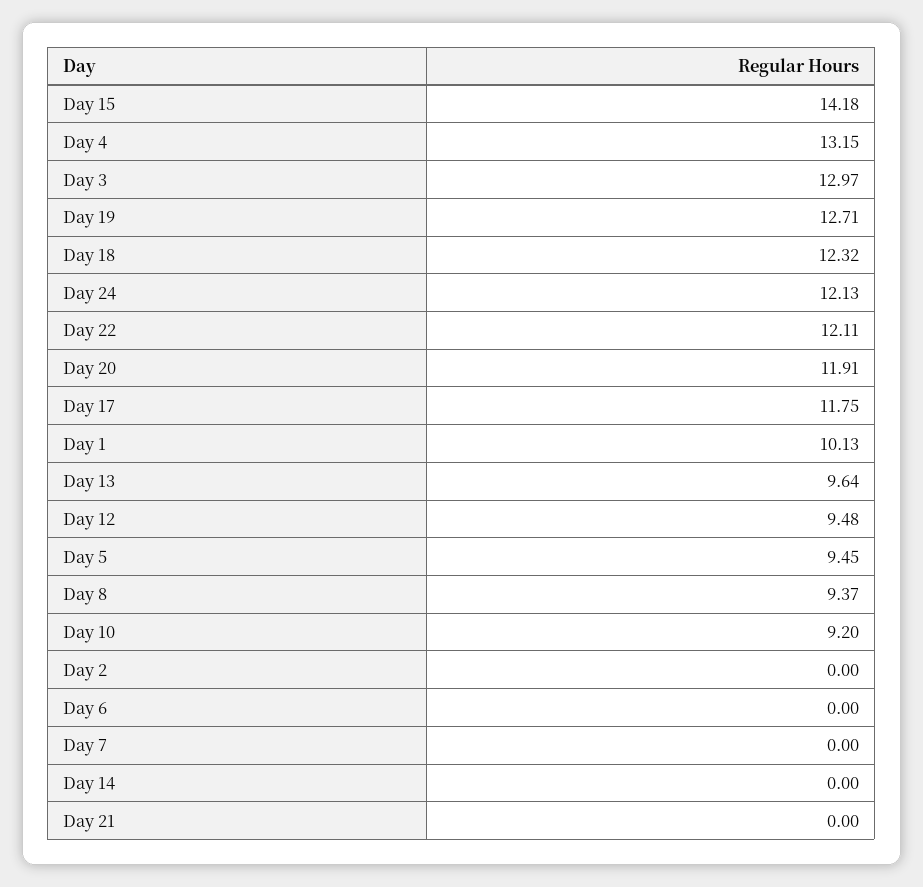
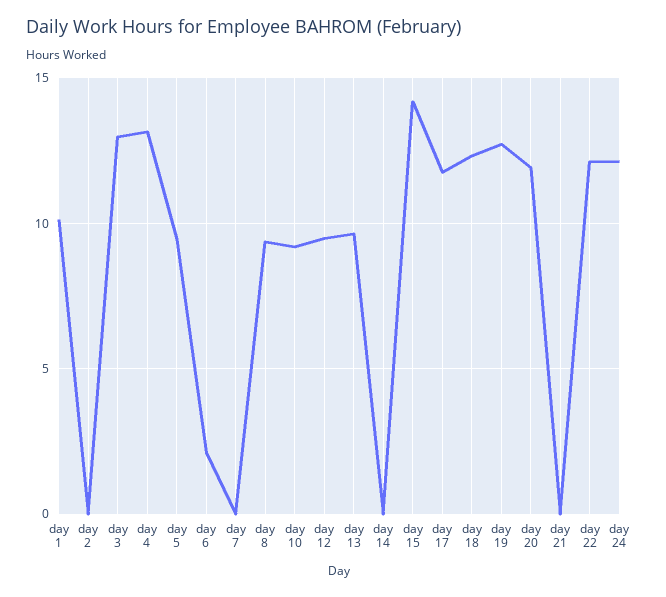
  {
    "Day 15": 14.18,
    "Day 4": 13.15,
    "Day 3": 12.97,
    "Day 19": 12.71,
    "Day 18": 12.32,
    "Day 24": 12.13,
    "Day 22": 12.11,
    "Day 20": 11.91,
    "Day 17": 11.75,
    "Day 1": 10.13,
    "Day 13": 9.64,
    "Day 12": 9.48,
    "Day 5": 9.45,
    "Day 8": 9.37,
    "Day 10": 9.2,
    "Day 2": 0,
-   "Day 6": 0,
+   "Day 6": 2,
    "Day 7": 0,
    "Day 14": 0,
    "Day 21": 0
  }

